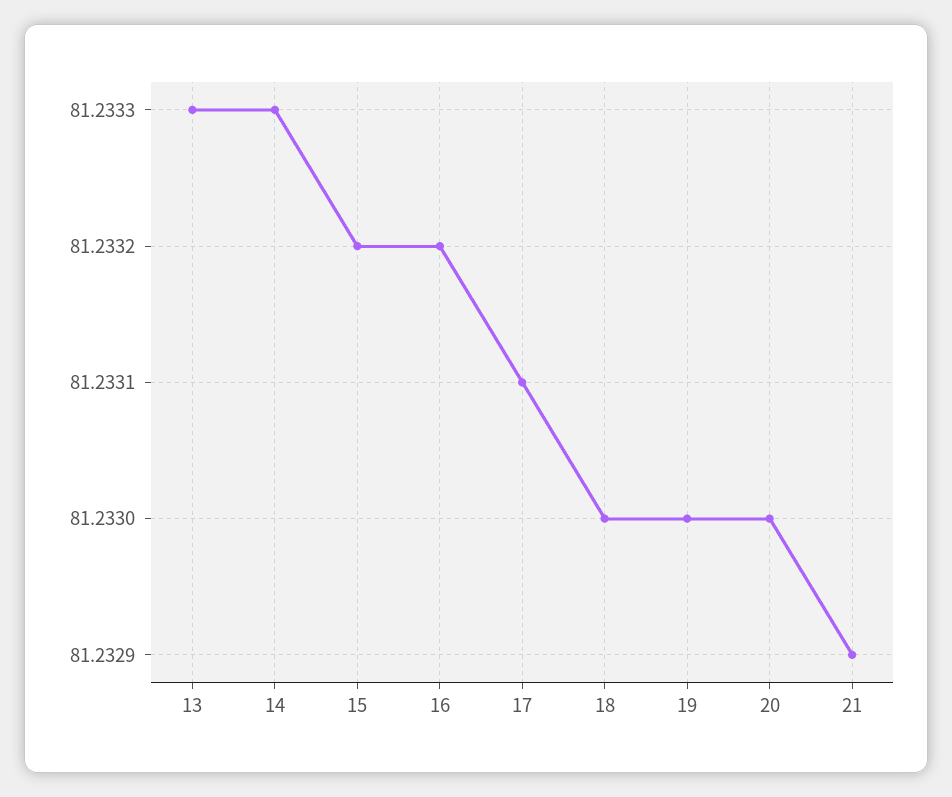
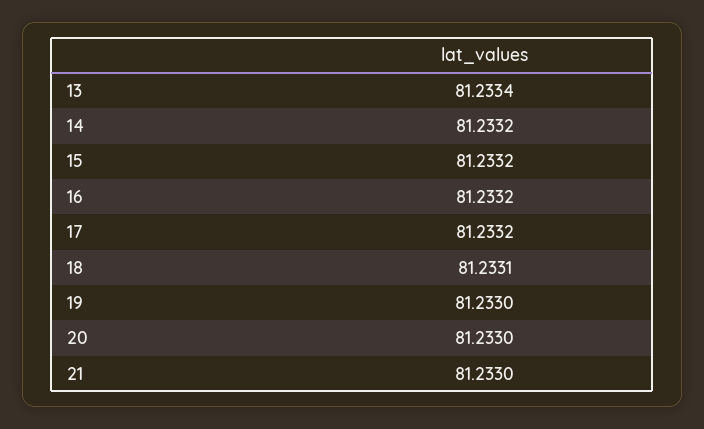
  {
-   "13": 81.2333,
+   "13": 81.2334,
-   "14": 81.2333,
+   "14": 81.2332,
    "15": 81.2332,
    "16": 81.2332,
-   "17": 81.2331,
+   "17": 81.2332,
-   "18": 81.233,
+   "18": 81.2331,
    "19": 81.233,
    "20": 81.233,
-   "21": 81.2329
+   "21": 81.233
  }

